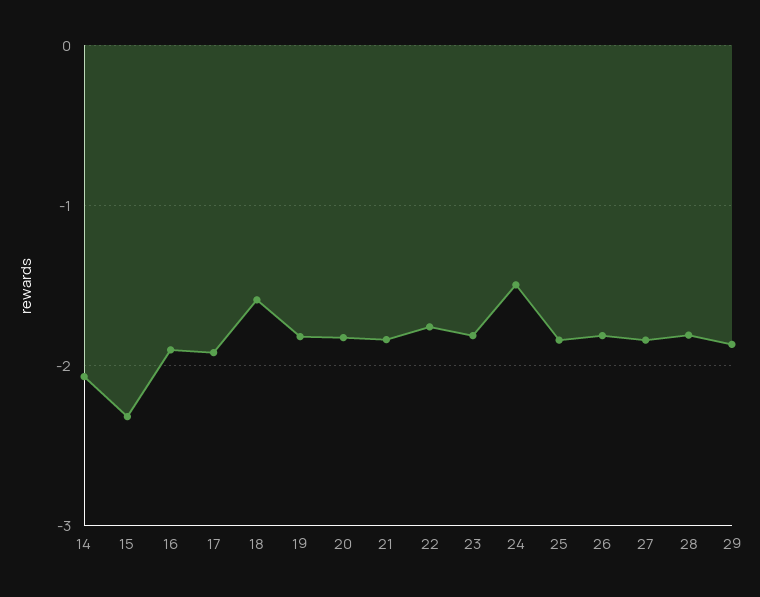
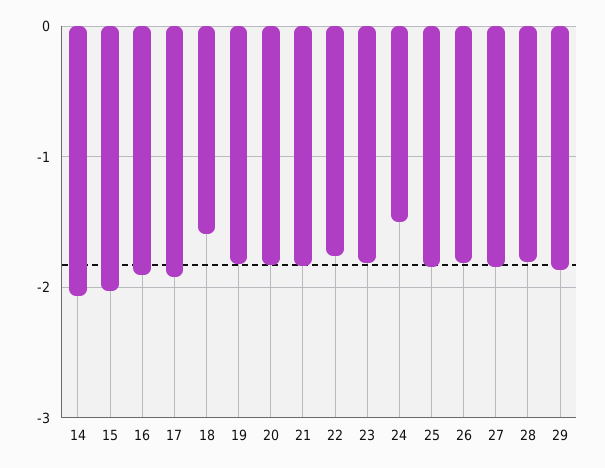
  {
    "14": -2.1,
-   "15": -2.3,
+   "15": -2,
    "16": -1.9,
    "17": -1.9,
    "18": -1.6,
    "19": -1.8,
    "20": -1.8,
    "21": -1.8,
    "22": -1.8,
    "23": -1.8,
    "24": -1.5,
    "25": -1.8,
    "26": -1.8,
    "27": -1.8,
    "28": -1.8,
    "29": -1.9
  }

